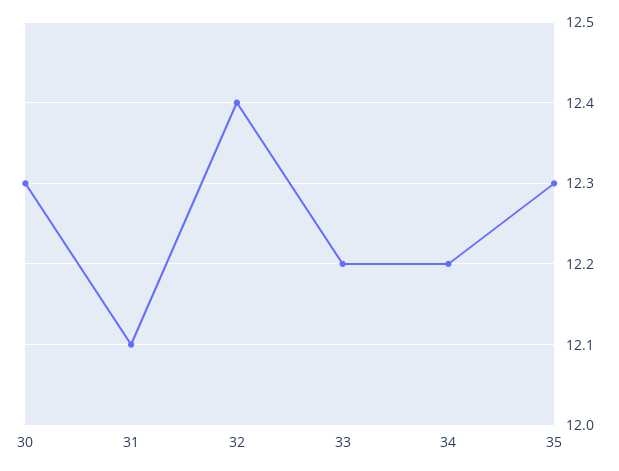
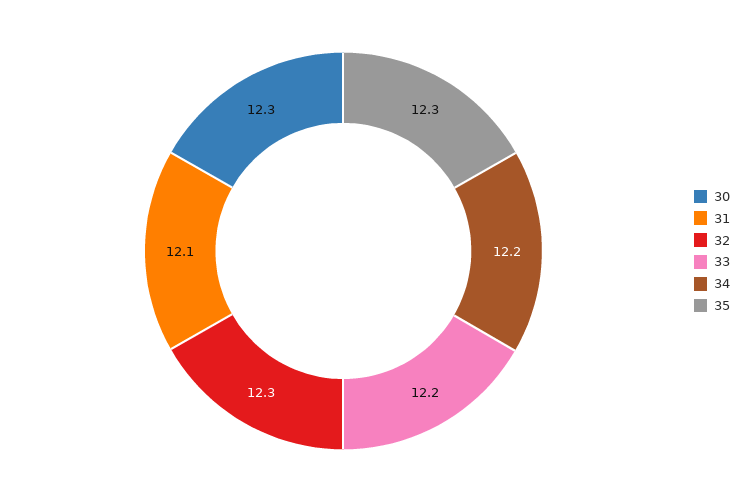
  {
    "30": 12.3,
    "31": 12.1,
-   "32": 12.4,
+   "32": 12.3,
    "33": 12.2,
    "34": 12.2,
    "35": 12.3
  }

